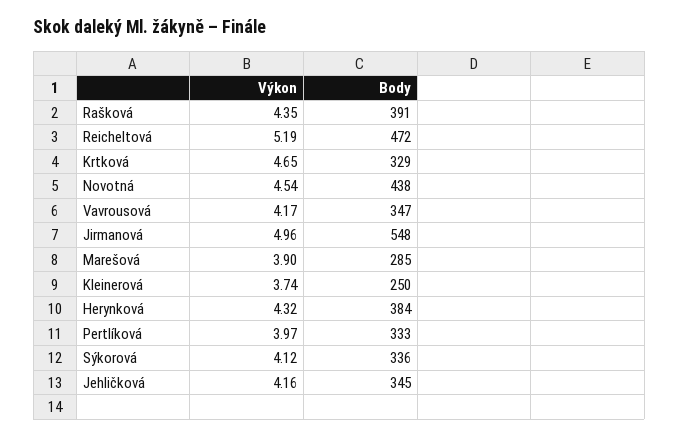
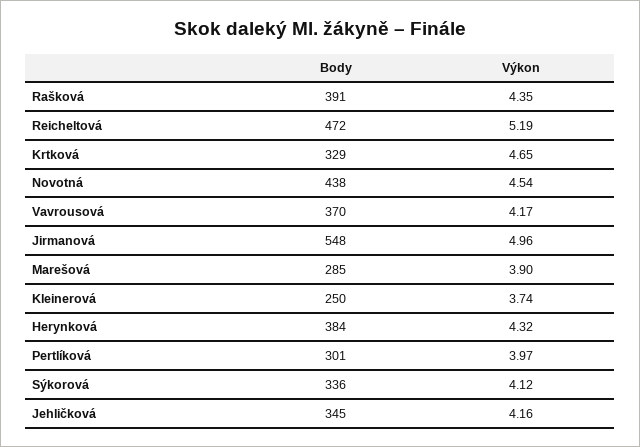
  {
    "Výkon": {
      "Rašková": 4.35,
      "Reicheltová": 5.19,
      "Krtková": 4.65,
      "Novotná": 4.54,
      "Vavrousová": 4.17,
      "Jirmanová": 4.96,
      "Marešová": 3.9,
      "Kleinerová": 3.74,
      "Herynková": 4.32,
      "Pertlíková": 3.97,
      "Sýkorová": 4.12,
      "Jehličková": 4.16
    },
    "Body": {
      "Rašková": 391,
      "Reicheltová": 472,
      "Krtková": 329,
      "Novotná": 438,
-     "Vavrousová": 347,
+     "Vavrousová": 370,
      "Jirmanová": 548,
      "Marešová": 285,
      "Kleinerová": 250,
      "Herynková": 384,
-     "Pertlíková": 333,
+     "Pertlíková": 301,
      "Sýkorová": 336,
      "Jehličková": 345
    }
  }

